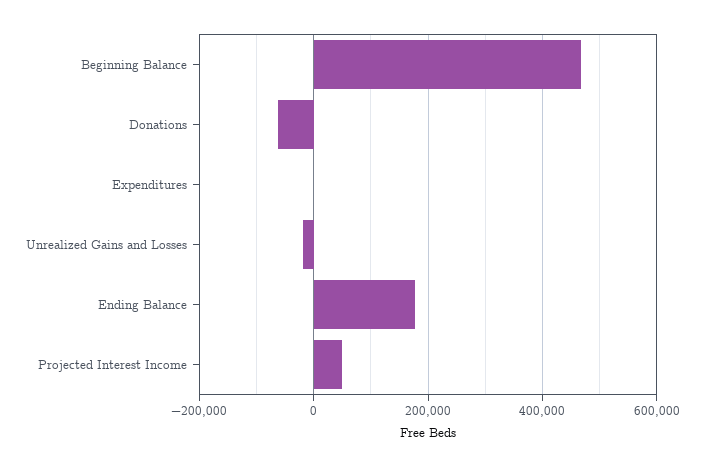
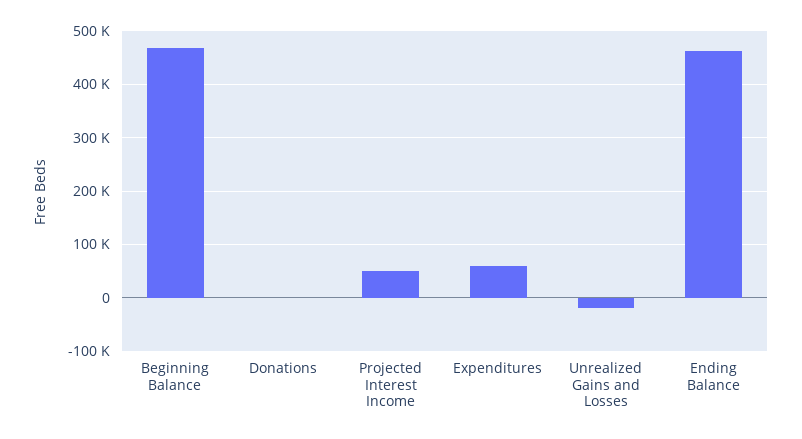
  {
    "Beginning Balance": 460000,
-   "Donations": -60000,
+   "Donations": 0,
-   "Expenditures": 0,
+   "Expenditures": 60000,
    "Unrealized Gains and Losses": -20000,
-   "Ending Balance": 180000,
+   "Ending Balance": 460000,
    "Projected Interest Income": 60000
  }

